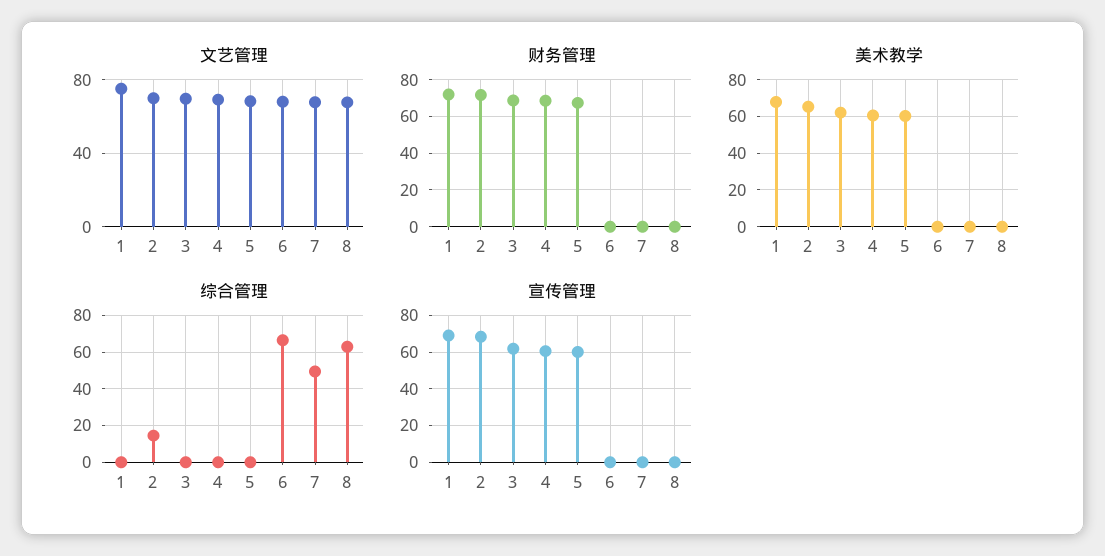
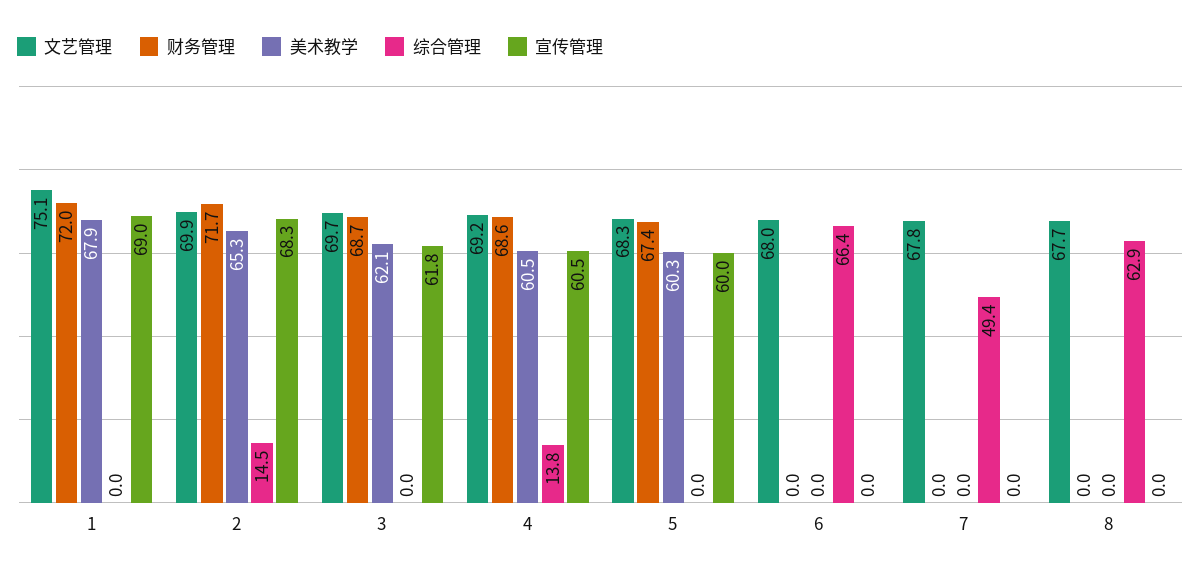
  {
    "文艺管理": {
      "1": 75.1,
      "2": 69.9,
      "3": 69.7,
      "4": 69.2,
      "5": 68.3,
      "6": 68,
      "7": 67.8,
      "8": 67.7
    },
    "财务管理": {
      "1": 72,
      "2": 71.7,
      "3": 68.7,
      "4": 68.6,
      "5": 67.4,
      "6": 0,
      "7": 0,
      "8": 0
    },
    "美术教学": {
      "1": 67.9,
      "2": 65.3,
      "3": 62.1,
      "4": 60.5,
      "5": 60.3,
      "6": 0,
      "7": 0,
      "8": 0
    },
    "综合管理": {
      "1": 0,
      "2": 14.5,
      "3": 0,
-     "4": 0,
+     "4": 13.8,
      "5": 0,
      "6": 66.4,
      "7": 49.4,
      "8": 62.9
    },
    "宣传管理": {
      "1": 69,
      "2": 68.3,
      "3": 61.8,
      "4": 60.5,
      "5": 60,
      "6": 0,
      "7": 0,
      "8": 0
    }
  }

